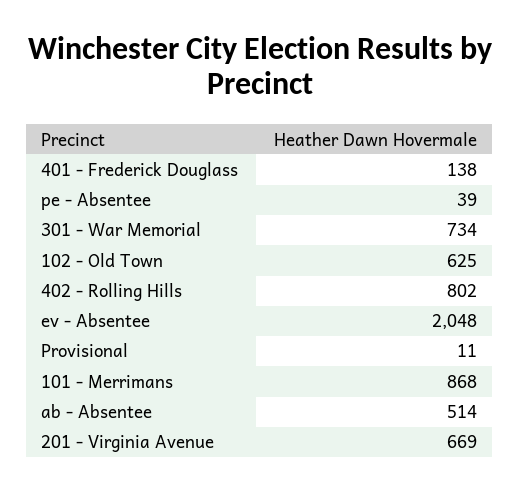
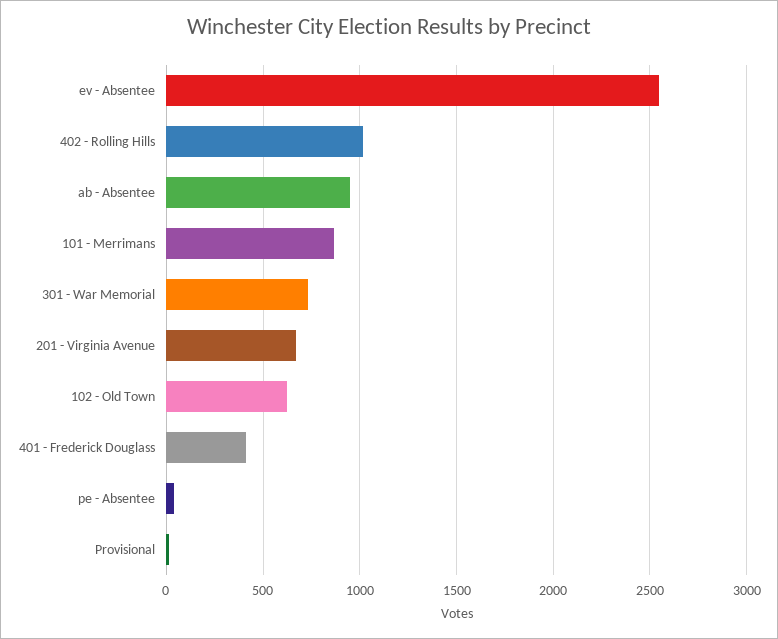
  {
-   "401 - Frederick Douglass": 138,
+   "401 - Frederick Douglass": 400,
    "pe - Absentee": 39,
    "301 - War Memorial": 734,
    "102 - Old Town": 625,
-   "402 - Rolling Hills": 802,
+   "402 - Rolling Hills": 1000,
-   "ev - Absentee": 2048,
+   "ev - Absentee": 2550,
    "Provisional": 11,
    "101 - Merrimans": 868,
-   "ab - Absentee": 514,
+   "ab - Absentee": 950,
    "201 - Virginia Avenue": 669
  }

